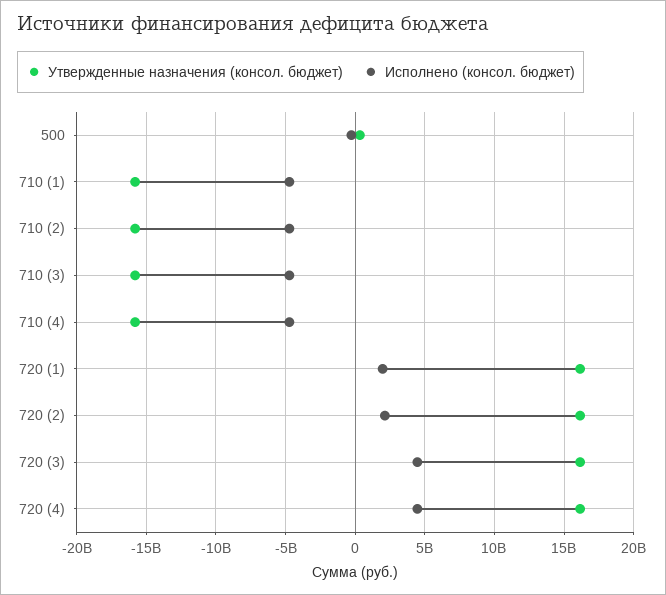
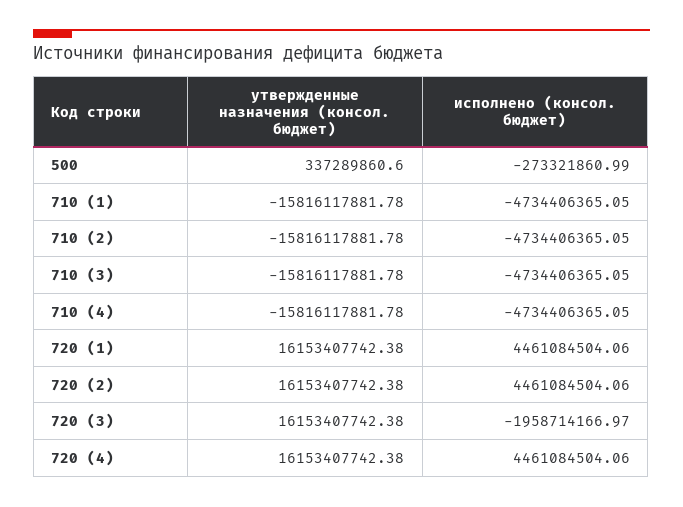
  {
    "Утвержденные назначения (консол. бюджет)": {
      "500": 337289860.6,
      "710 (1)": -15816117881.78,
      "710 (2)": -15816117881.78,
      "710 (3)": -15816117881.78,
      "710 (4)": -15816117881.78,
      "720 (1)": 16153407742.38,
      "720 (2)": 16153407742.38,
      "720 (3)": 16153407742.38,
      "720 (4)": 16153407742.38
    },
    "Исполнено (консол. бюджет)": {
      "500": -273321860.99,
      "710 (1)": -4734406365.05,
      "710 (2)": -4734406365.05,
      "710 (3)": -4734406365.05,
      "710 (4)": -4734406365.05,
-     "720 (1)": 2000000000,
+     "720 (1)": 4461084504.06,
-     "720 (2)": 2000000000,
+     "720 (2)": 4461084504.06,
-     "720 (3)": 4500000000,
+     "720 (3)": -1958714166.97,
      "720 (4)": 4461084504.06
    }
  }

